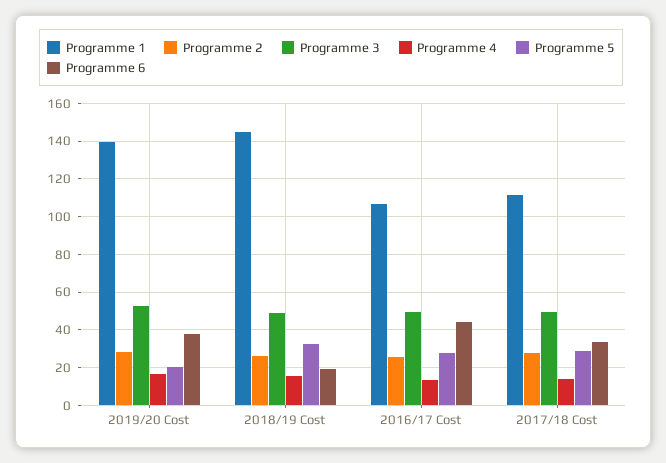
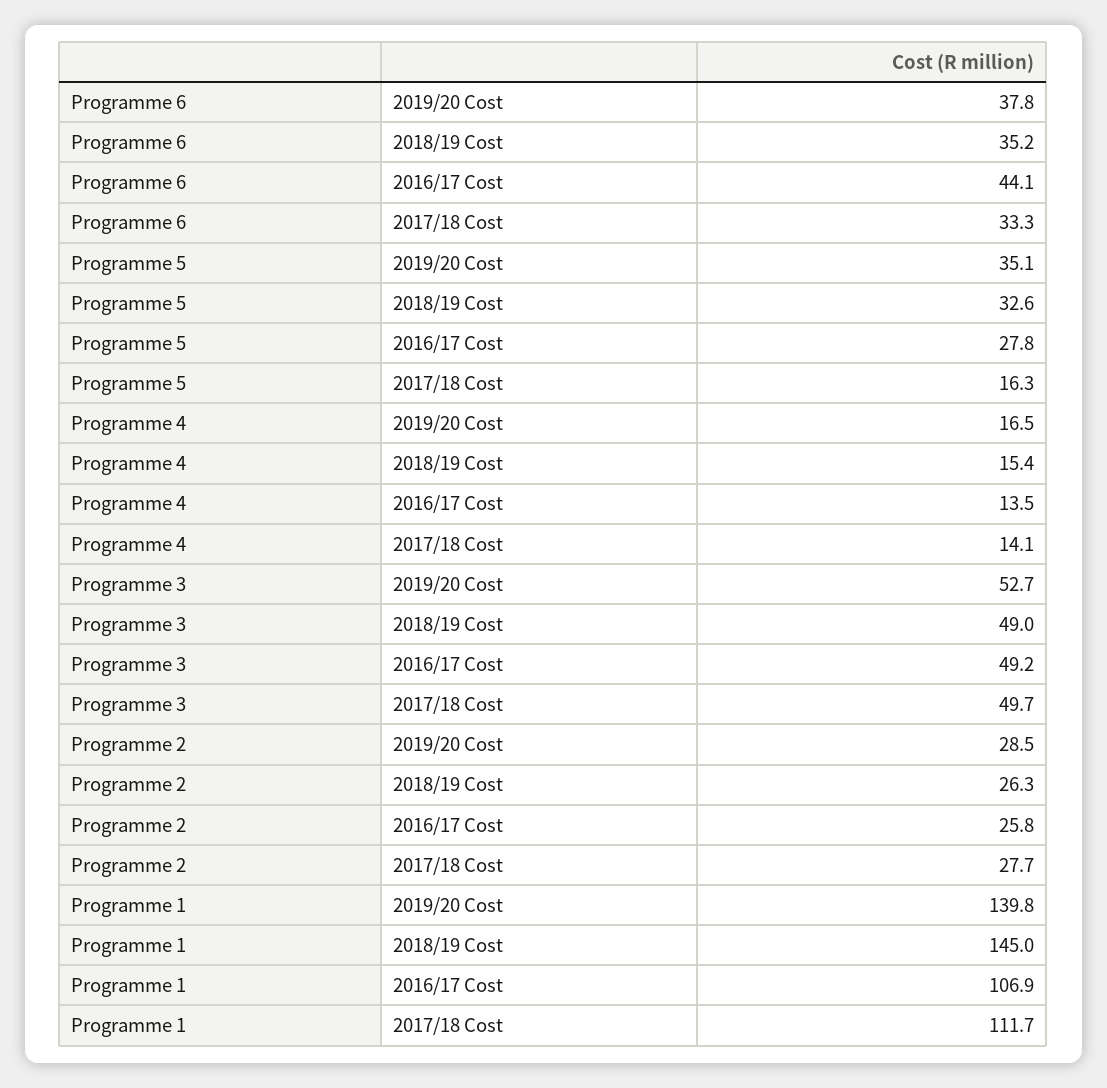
  {
    "Programme 1": {
      "2019/20 Cost": 139.8,
      "2018/19 Cost": 145,
      "2016/17 Cost": 106.9,
      "2017/18 Cost": 111.7
    },
    "Programme 2": {
      "2019/20 Cost": 28.5,
      "2018/19 Cost": 26.3,
      "2016/17 Cost": 25.8,
      "2017/18 Cost": 27.7
    },
    "Programme 3": {
      "2019/20 Cost": 52.7,
      "2018/19 Cost": 49,
      "2016/17 Cost": 49.2,
      "2017/18 Cost": 49.7
    },
    "Programme 4": {
      "2019/20 Cost": 16.5,
      "2018/19 Cost": 15.4,
      "2016/17 Cost": 13.5,
      "2017/18 Cost": 14.1
    },
    "Programme 5": {
-     "2019/20 Cost": 20,
+     "2019/20 Cost": 35.1,
      "2018/19 Cost": 32.6,
      "2016/17 Cost": 27.8,
-     "2017/18 Cost": 30
+     "2017/18 Cost": 16.3
    },
    "Programme 6": {
      "2019/20 Cost": 37.8,
-     "2018/19 Cost": 20,
+     "2018/19 Cost": 35.2,
      "2016/17 Cost": 44.1,
      "2017/18 Cost": 33.3
    }
  }

